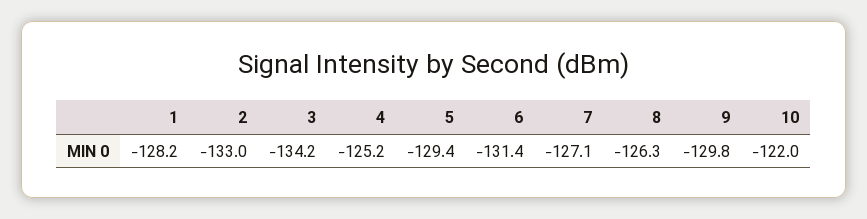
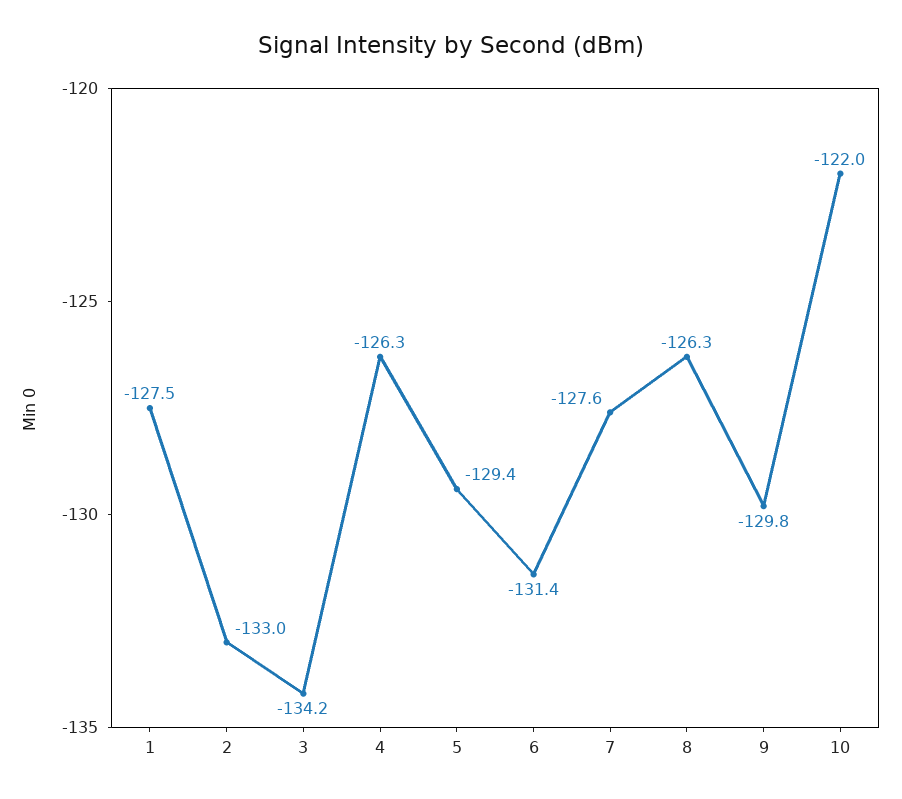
  {
-   "1": -128.2,
+   "1": -127.5,
    "2": -133,
    "3": -134.2,
-   "4": -125.2,
+   "4": -126.3,
    "5": -129.4,
    "6": -131.4,
-   "7": -127.1,
+   "7": -127.6,
    "8": -126.3,
    "9": -129.8,
    "10": -122
  }

